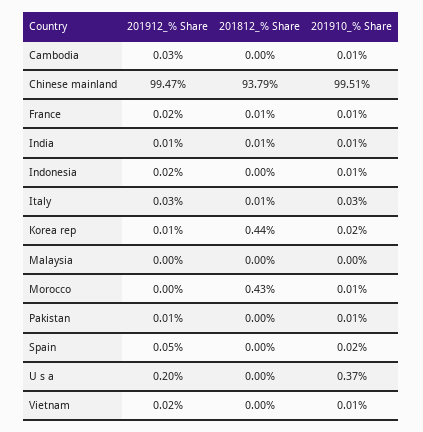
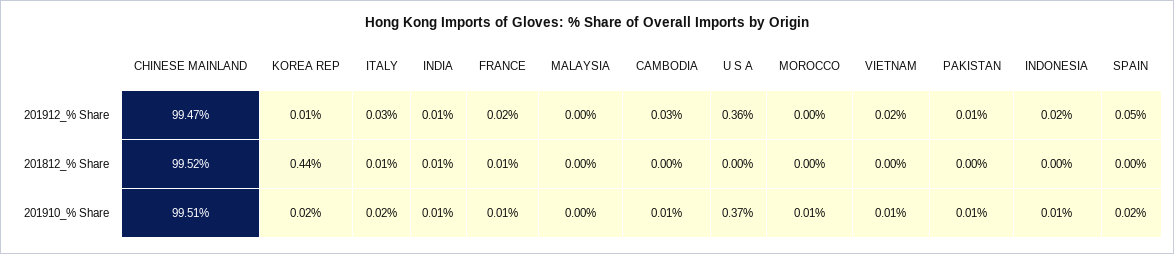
  {
    "201912_% Share": {
      "Cambodia": 0.03,
      "Chinese mainland": 99.47,
      "France": 0.02,
      "India": 0.01,
      "Indonesia": 0.02,
      "Italy": 0.03,
      "Korea rep": 0.01,
      "Malaysia": 0,
      "Morocco": 0,
      "Pakistan": 0.01,
      "Spain": 0.05,
-     "U s a": 0.2,
+     "U s a": 0.36,
      "Vietnam": 0.02
    },
    "201812_% Share": {
      "Cambodia": 0,
-     "Chinese mainland": 93.79,
+     "Chinese mainland": 99.52,
      "France": 0.01,
      "India": 0.01,
      "Indonesia": 0,
      "Italy": 0.01,
      "Korea rep": 0.44,
      "Malaysia": 0,
-     "Morocco": 0.43,
+     "Morocco": 0,
      "Pakistan": 0,
      "Spain": 0,
      "U s a": 0,
      "Vietnam": 0
    },
    "201910_% Share": {
      "Cambodia": 0.01,
      "Chinese mainland": 99.51,
      "France": 0.01,
      "India": 0.01,
      "Indonesia": 0.01,
-     "Italy": 0.03,
+     "Italy": 0.02,
      "Korea rep": 0.02,
      "Malaysia": 0,
      "Morocco": 0.01,
      "Pakistan": 0.01,
      "Spain": 0.02,
      "U s a": 0.37,
      "Vietnam": 0.01
    }
  }

